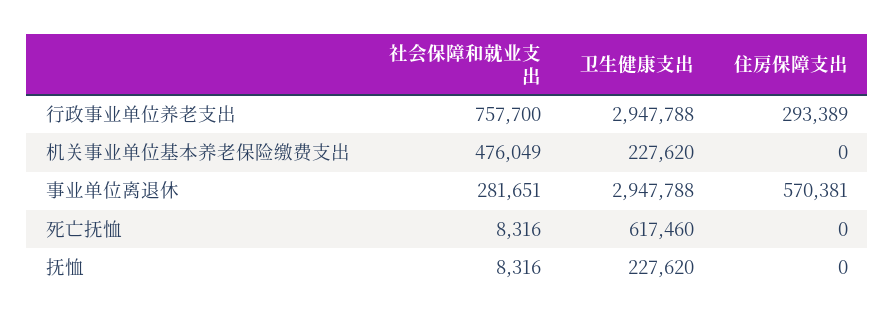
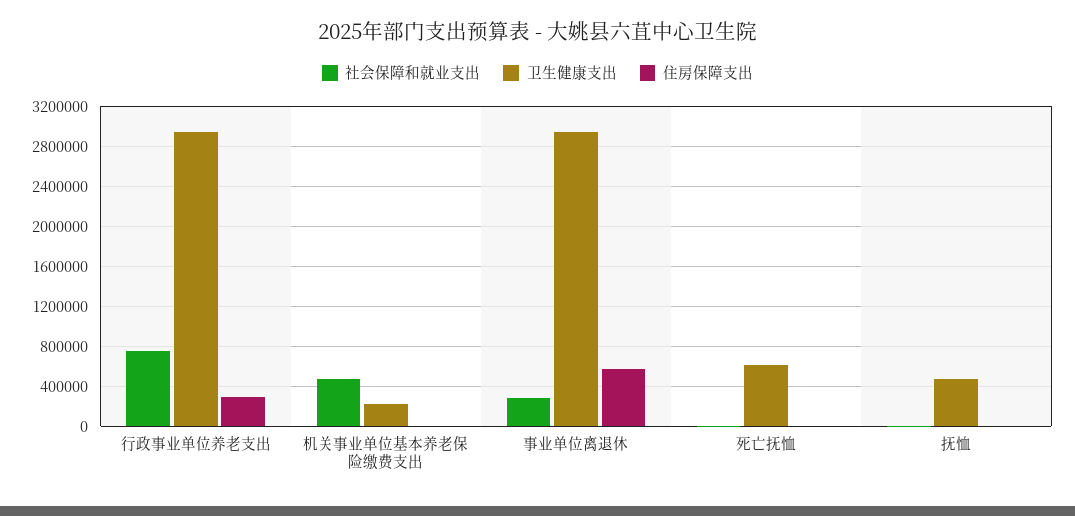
  {
    "社会保障和就业支出": {
      "行政事业单位养老支出": 757700,
      "机关事业单位基本养老保险缴费支出": 476049,
      "事业单位离退休": 281651,
      "死亡抚恤": 8316,
      "抚恤": 8316
    },
    "卫生健康支出": {
      "行政事业单位养老支出": 2947788,
      "机关事业单位基本养老保险缴费支出": 227620,
      "事业单位离退休": 2947788,
      "死亡抚恤": 617460,
-     "抚恤": 227620
+     "抚恤": 500000
    },
    "住房保障支出": {
      "行政事业单位养老支出": 293389,
      "机关事业单位基本养老保险缴费支出": 0,
      "事业单位离退休": 570381,
      "死亡抚恤": 0,
      "抚恤": 0
    }
  }

